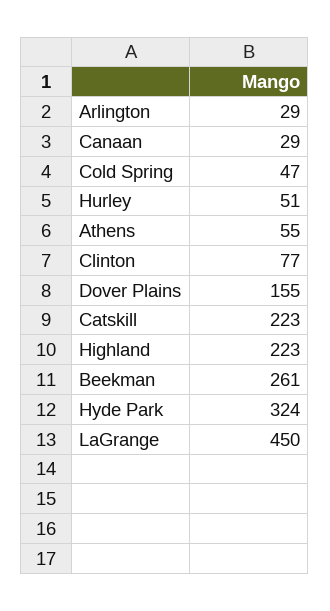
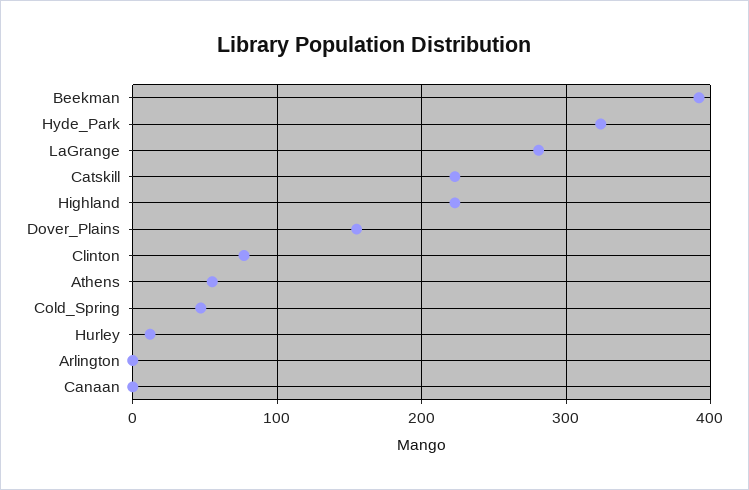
  {
-   "Arlington": 29,
+   "Arlington": 0,
-   "Canaan": 29,
+   "Canaan": 0,
    "Cold Spring": 47,
-   "Hurley": 51,
+   "Hurley": 10,
    "Athens": 55,
    "Clinton": 77,
    "Dover Plains": 155,
    "Catskill": 223,
    "Highland": 223,
-   "Beekman": 261,
+   "Beekman": 390,
    "Hyde Park": 324,
-   "LaGrange": 450
+   "LaGrange": 280
  }

